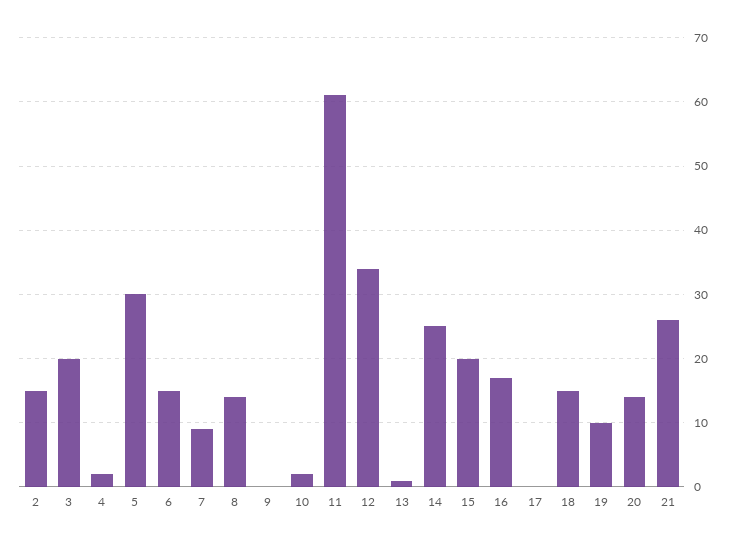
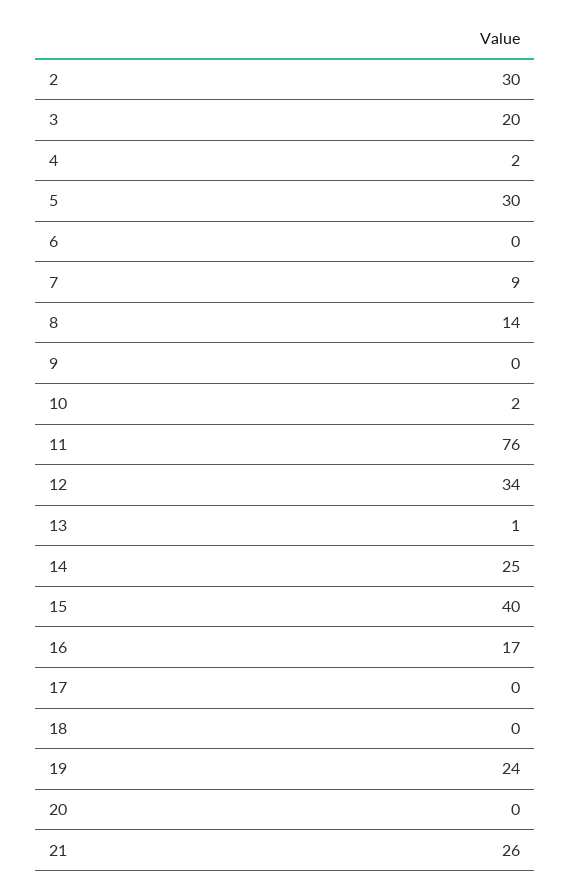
  {
-   "2": 15,
+   "2": 30,
    "3": 20,
    "4": 2,
    "5": 30,
-   "6": 15,
+   "6": 0,
    "7": 9,
    "8": 14,
    "9": 0,
    "10": 2,
-   "11": 61,
+   "11": 76,
    "12": 34,
    "13": 1,
    "14": 25,
-   "15": 20,
+   "15": 40,
    "16": 17,
    "17": 0,
-   "18": 15,
+   "18": 0,
-   "19": 10,
+   "19": 24,
-   "20": 14,
+   "20": 0,
    "21": 26
  }

